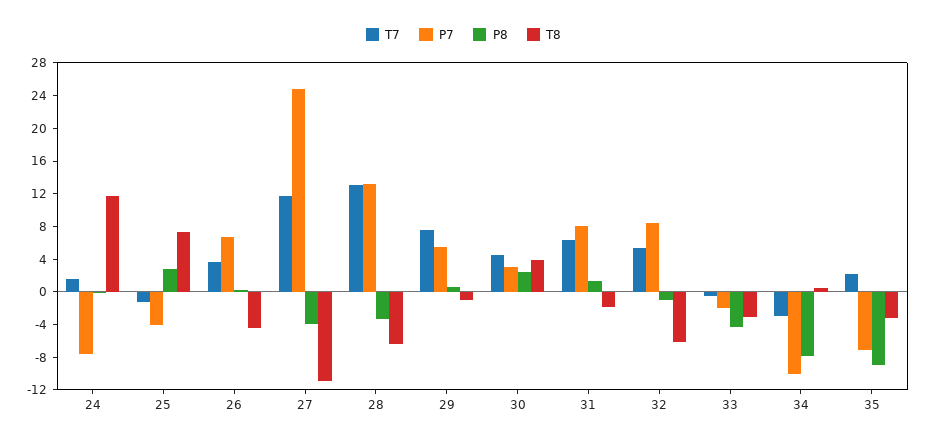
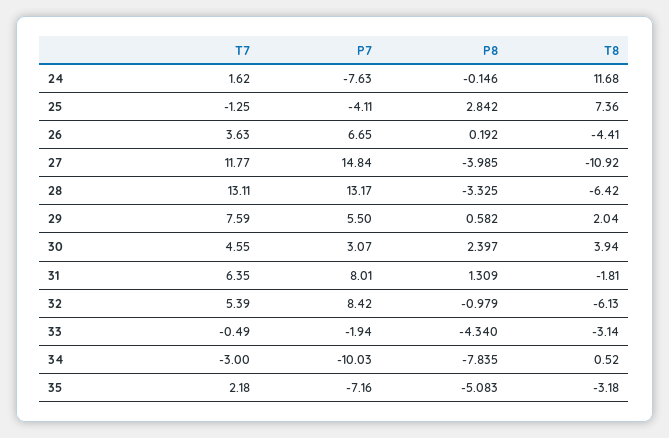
  {
    "T7": {
      "24": 1.62,
      "25": -1.25,
      "26": 3.63,
      "27": 11.77,
      "28": 13.11,
      "29": 7.59,
      "30": 4.55,
      "31": 6.35,
      "32": 5.39,
      "33": -0.49,
      "34": -3,
      "35": 2.18
    },
    "P7": {
      "24": -7.63,
      "25": -4.11,
      "26": 6.65,
-     "27": 25,
+     "27": 14.84,
      "28": 13.17,
      "29": 5.5,
      "30": 3.07,
      "31": 8.01,
      "32": 8.42,
      "33": -1.94,
      "34": -10.03,
      "35": -7.16
    },
    "P8": {
      "24": -0.146,
      "25": 2.842,
      "26": 0.192,
      "27": -3.985,
      "28": -3.325,
      "29": 0.582,
      "30": 2.397,
      "31": 1.309,
      "32": -0.979,
      "33": -4.34,
      "34": -7.835,
-     "35": -9
+     "35": -5.083
    },
    "T8": {
      "24": 11.68,
      "25": 7.36,
      "26": -4.41,
      "27": -10.92,
      "28": -6.42,
-     "29": -1,
+     "29": 2.04,
      "30": 3.94,
      "31": -1.81,
      "32": -6.13,
      "33": -3.14,
      "34": 0.52,
      "35": -3.18
    }
  }

